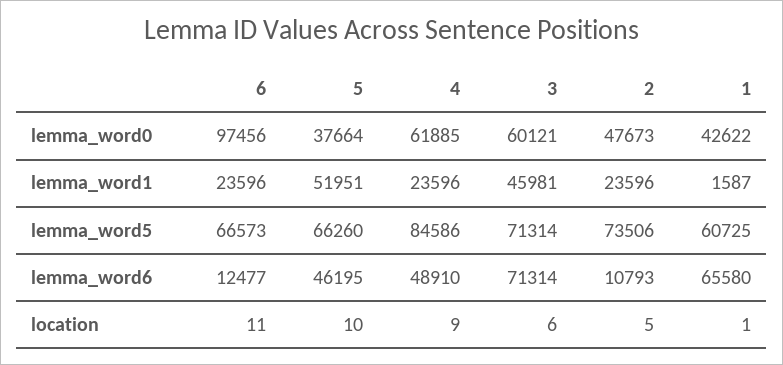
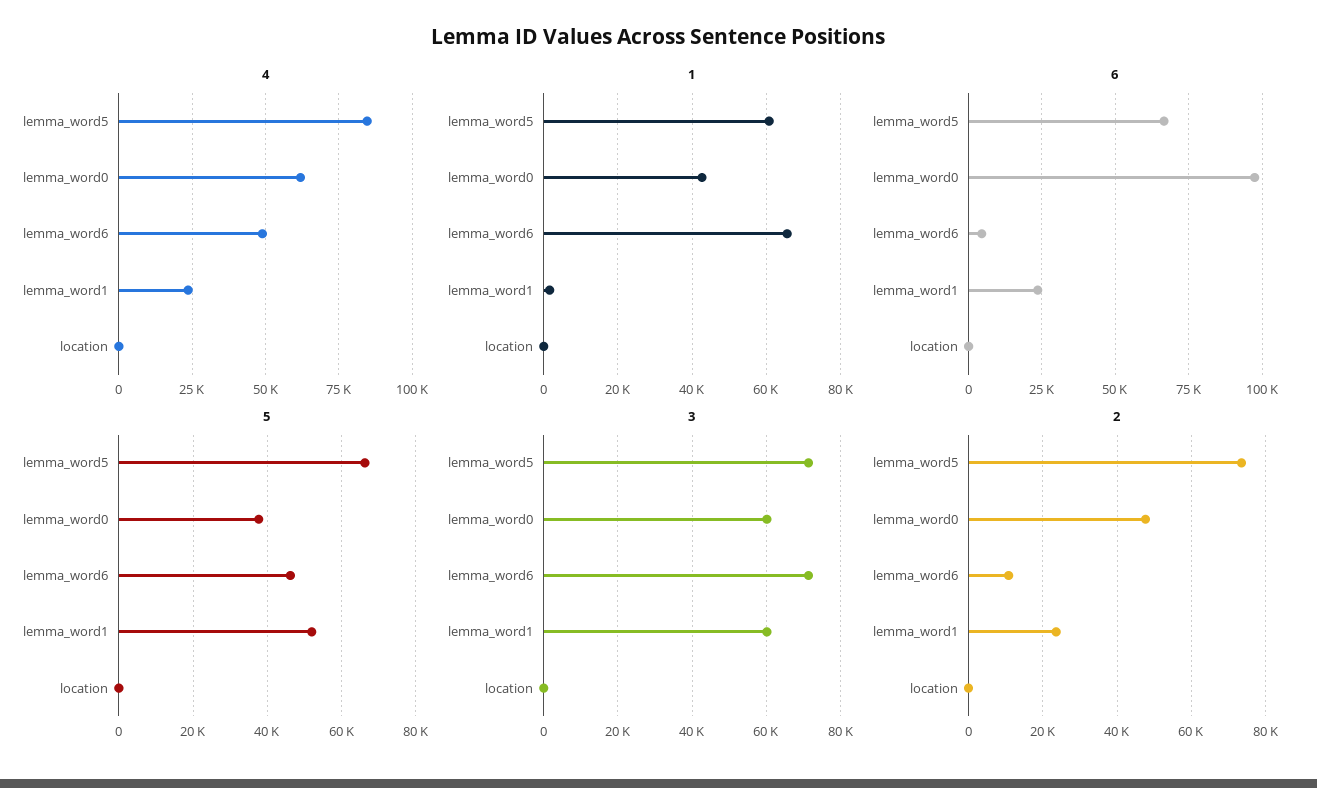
  {
    "6": {
      "lemma_word0": 97456,
      "lemma_word1": 23596,
      "lemma_word5": 66573,
-     "lemma_word6": 12477,
+     "lemma_word6": 5000,
      "location": 11
    },
    "5": {
      "lemma_word0": 37664,
      "lemma_word1": 51951,
      "lemma_word5": 66260,
      "lemma_word6": 46195,
      "location": 10
    },
    "4": {
      "lemma_word0": 61885,
      "lemma_word1": 23596,
      "lemma_word5": 84586,
      "lemma_word6": 48910,
      "location": 9
    },
    "3": {
      "lemma_word0": 60121,
-     "lemma_word1": 45981,
+     "lemma_word1": 60000,
      "lemma_word5": 71314,
      "lemma_word6": 71314,
      "location": 6
    },
    "2": {
      "lemma_word0": 47673,
      "lemma_word1": 23596,
      "lemma_word5": 73506,
      "lemma_word6": 10793,
      "location": 5
    },
    "1": {
      "lemma_word0": 42622,
      "lemma_word1": 1587,
      "lemma_word5": 60725,
      "lemma_word6": 65580,
      "location": 1
    }
  }

